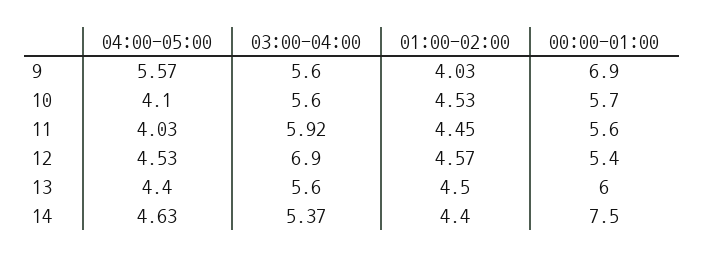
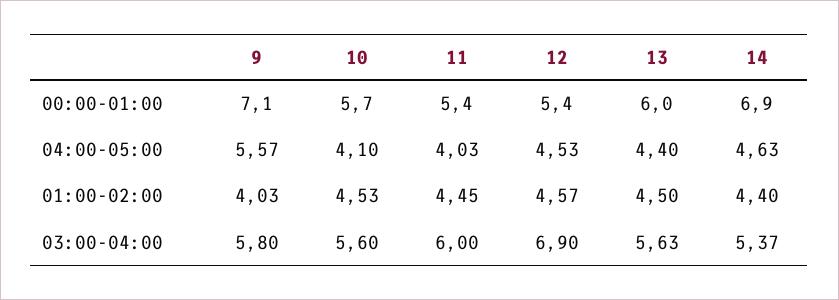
  {
    "04:00-05:00": {
      "9": 5.57,
      "10": 4.1,
      "11": 4.03,
      "12": 4.53,
      "13": 4.4,
      "14": 4.63
    },
    "03:00-04:00": {
-     "9": 5.6,
+     "9": 5.8,
      "10": 5.6,
-     "11": 5.92,
+     "11": 6,
      "12": 6.9,
-     "13": 5.6,
+     "13": 5.63,
      "14": 5.37
    },
    "01:00-02:00": {
      "9": 4.03,
      "10": 4.53,
      "11": 4.45,
      "12": 4.57,
      "13": 4.5,
      "14": 4.4
    },
    "00:00-01:00": {
-     "9": 6.9,
+     "9": 7.1,
      "10": 5.7,
-     "11": 5.6,
+     "11": 5.4,
      "12": 5.4,
      "13": 6,
-     "14": 7.5
+     "14": 6.9
    }
  }

